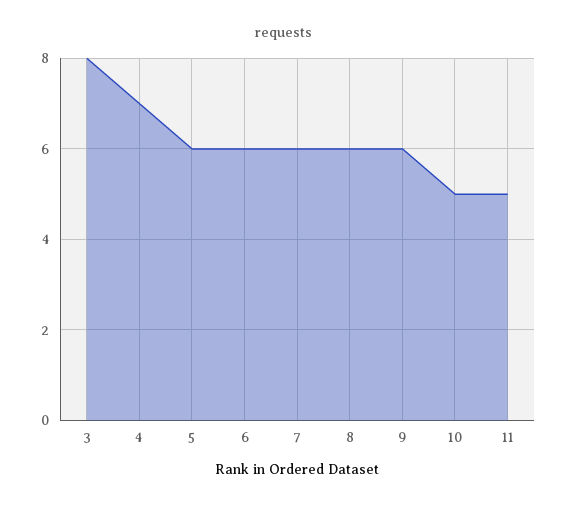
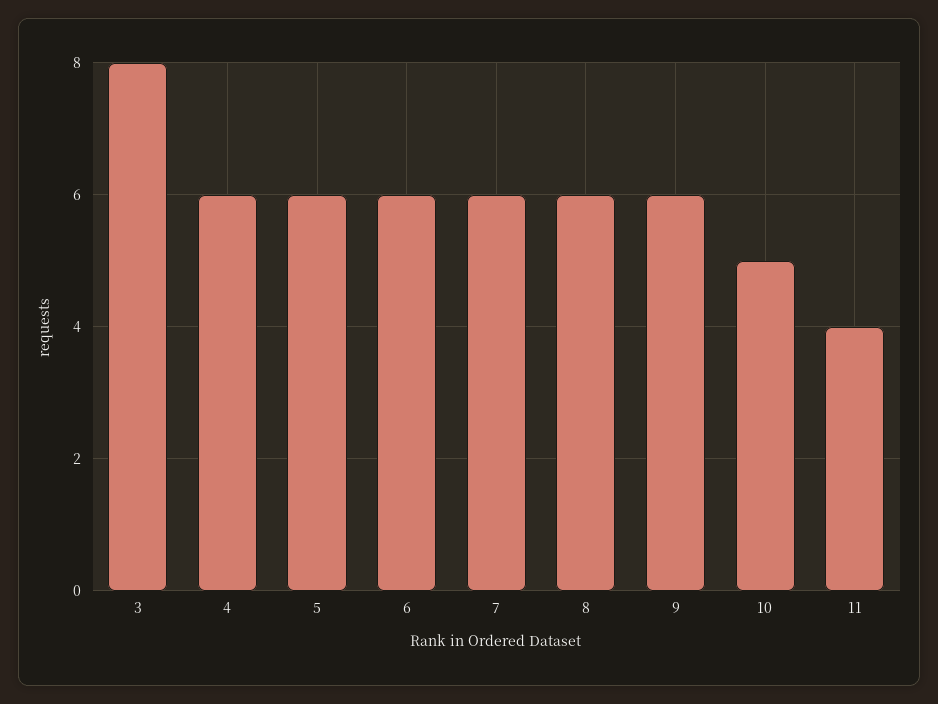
  {
    "3": 8,
-   "4": 7,
+   "4": 6,
    "5": 6,
    "6": 6,
    "7": 6,
    "8": 6,
    "9": 6,
    "10": 5,
-   "11": 5
+   "11": 4
  }

